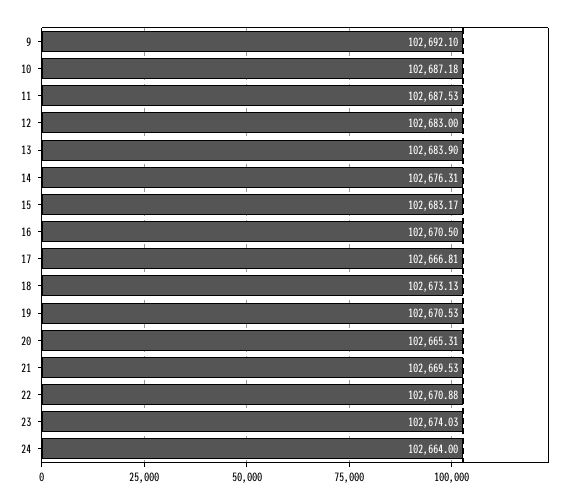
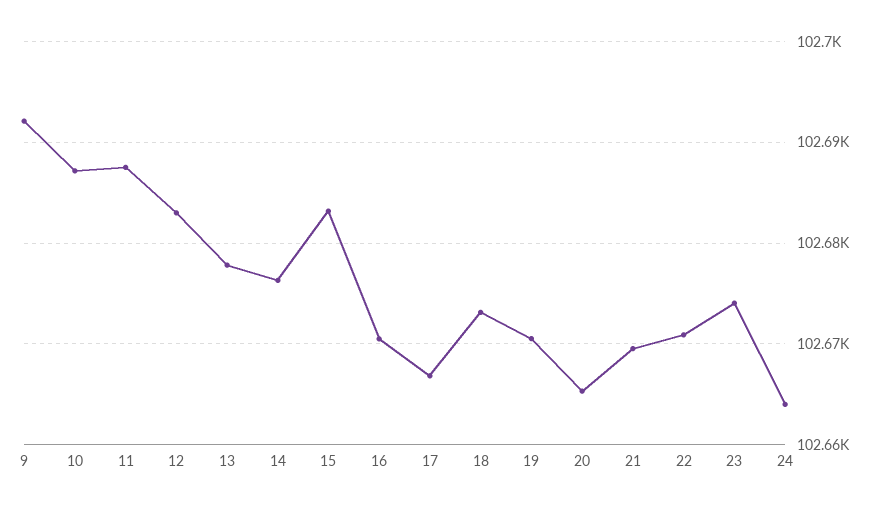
  {
    "9": 102692.1,
    "10": 102687.18,
    "11": 102687.53,
    "12": 102683,
-   "13": 102683.9,
+   "13": 102678,
    "14": 102676.31,
    "15": 102683.17,
    "16": 102670.5,
    "17": 102666.81,
    "18": 102673.13,
    "19": 102670.53,
    "20": 102665.31,
    "21": 102669.53,
    "22": 102670.88,
    "23": 102674.03,
    "24": 102664
  }

